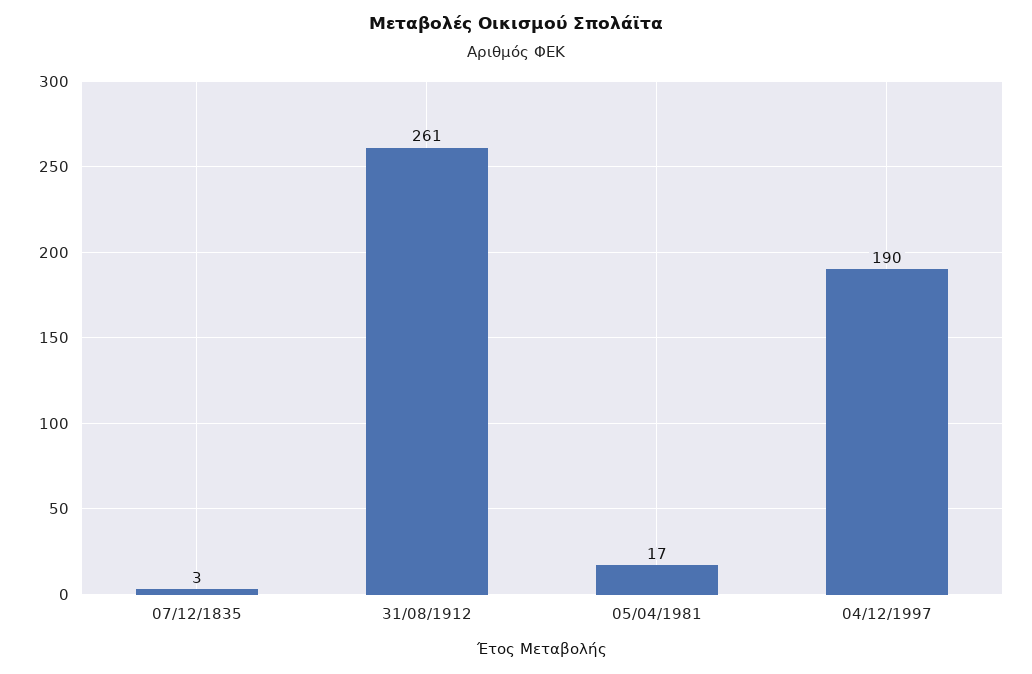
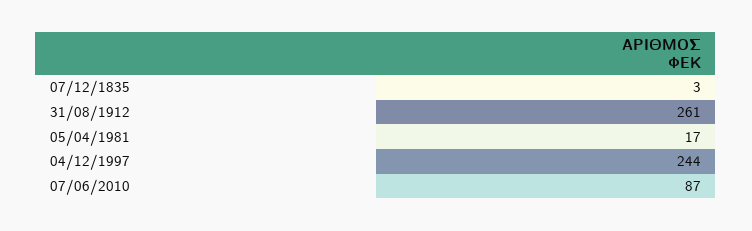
  {
    "07/12/1835": 3,
    "31/08/1912": 261,
    "05/04/1981": 17,
-   "04/12/1997": 190
+   "04/12/1997": 244,
+   "07/06/2010": 87
  }

